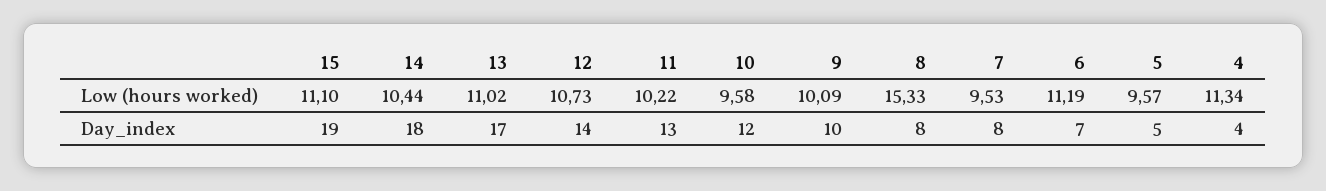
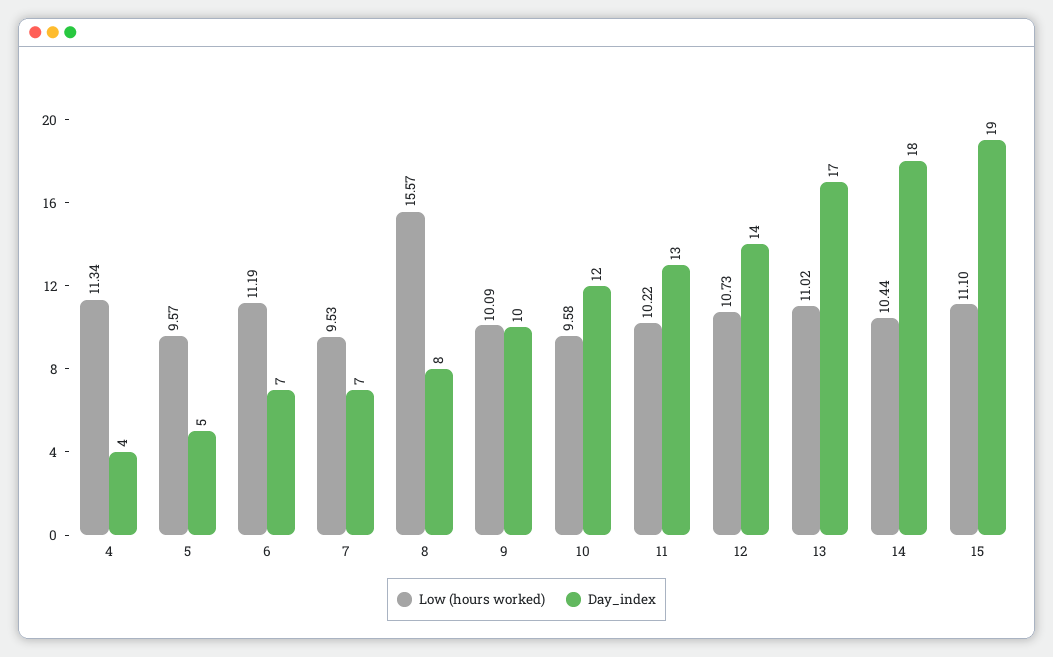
  {
    "Low (hours worked)": {
      "15": 11.1,
      "14": 10.44,
      "13": 11.02,
      "12": 10.73,
      "11": 10.22,
      "10": 9.58,
      "9": 10.09,
-     "8": 15.33,
+     "8": 15.57,
      "7": 9.53,
      "6": 11.19,
      "5": 9.57,
      "4": 11.34
    },
    "Day_index": {
      "15": 19,
      "14": 18,
      "13": 17,
      "12": 14,
      "11": 13,
      "10": 12,
      "9": 10,
      "8": 8,
-     "7": 8,
+     "7": 7,
      "6": 7,
      "5": 5,
      "4": 4
    }
  }

